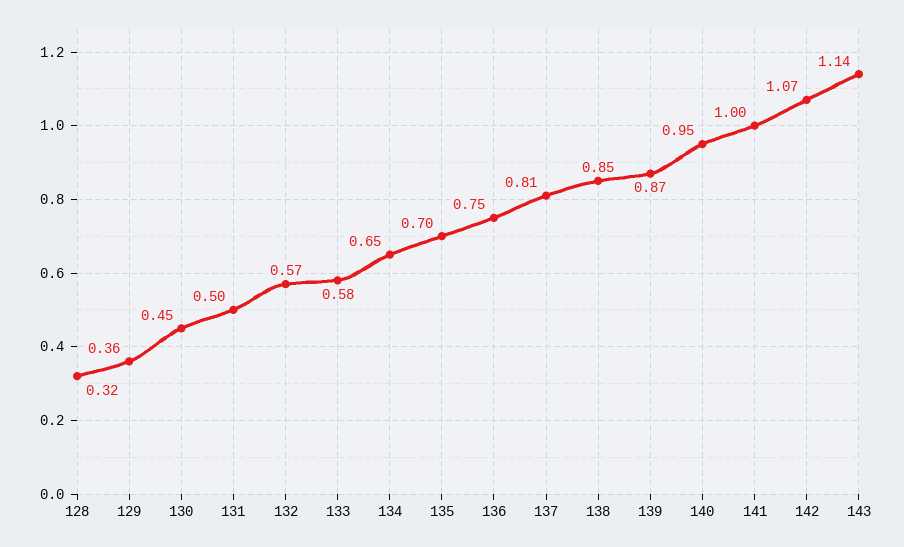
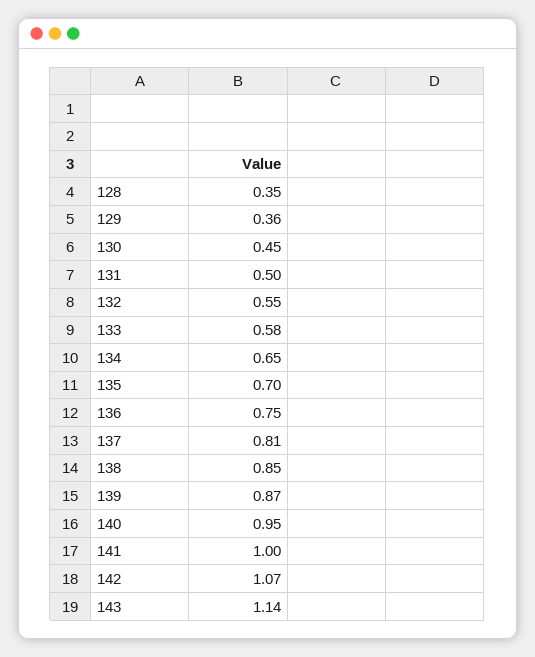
  {
-   "128": 0.32,
+   "128": 0.35,
    "129": 0.36,
    "130": 0.45,
    "131": 0.5,
-   "132": 0.57,
+   "132": 0.55,
    "133": 0.58,
    "134": 0.65,
    "135": 0.7,
    "136": 0.75,
    "137": 0.81,
    "138": 0.85,
    "139": 0.87,
    "140": 0.95,
    "141": 1,
    "142": 1.07,
    "143": 1.14
  }

